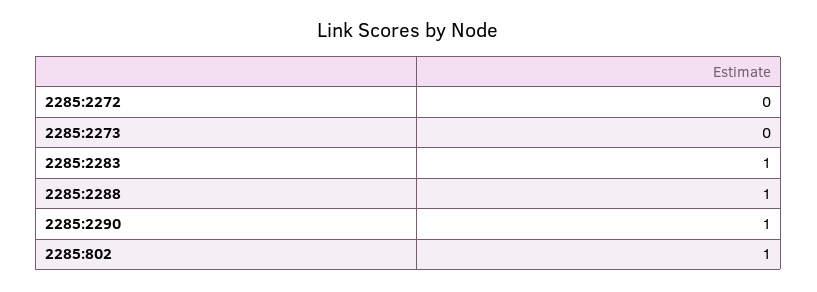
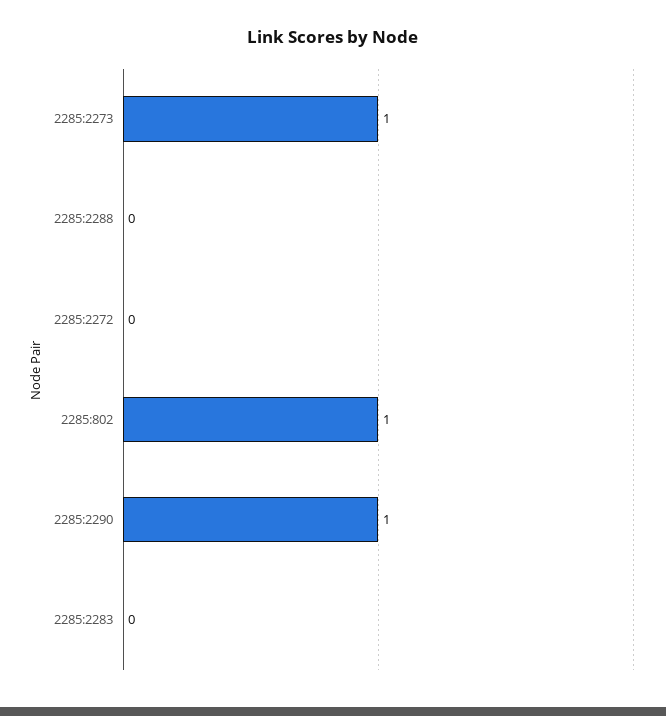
  {
    "2285:2272": 0,
-   "2285:2273": 0,
+   "2285:2273": 1,
-   "2285:2283": 1,
+   "2285:2283": 0,
-   "2285:2288": 1,
+   "2285:2288": 0,
    "2285:2290": 1,
    "2285:802": 1
  }

